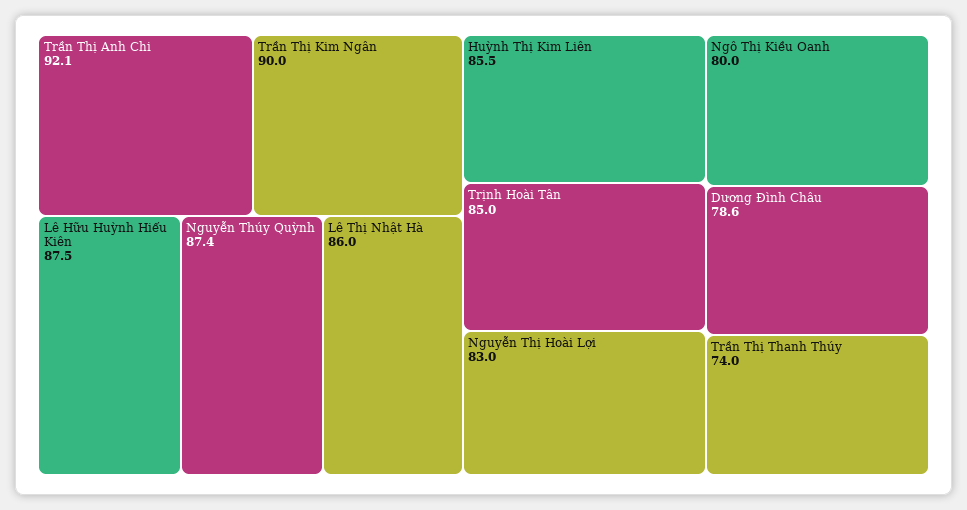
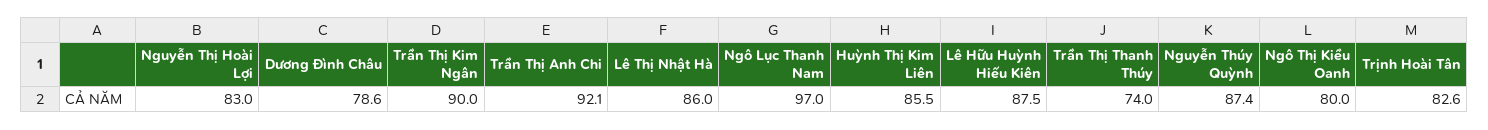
  {
    "Trần Thị Anh Chi": 92.1,
    "Trần Thị Kim Ngân": 90,
    "Lê Hữu Huỳnh Hiếu Kiên": 87.5,
    "Nguyễn Thúy Quỳnh": 87.4,
    "Lê Thị Nhật Hà": 86,
    "Huỳnh Thị Kim Liên": 85.5,
-   "Trịnh Hoài Tân": 85,
+   "Trịnh Hoài Tân": 82.6,
    "Nguyễn Thị Hoài Lợi": 83,
    "Ngô Thị Kiều Oanh": 80,
    "Dương Đình Châu": 78.6,
-   "Trần Thị Thanh Thúy": 74
+   "Trần Thị Thanh Thúy": 74,
+   "Ngô Lục Thanh Nam": 97
  }

